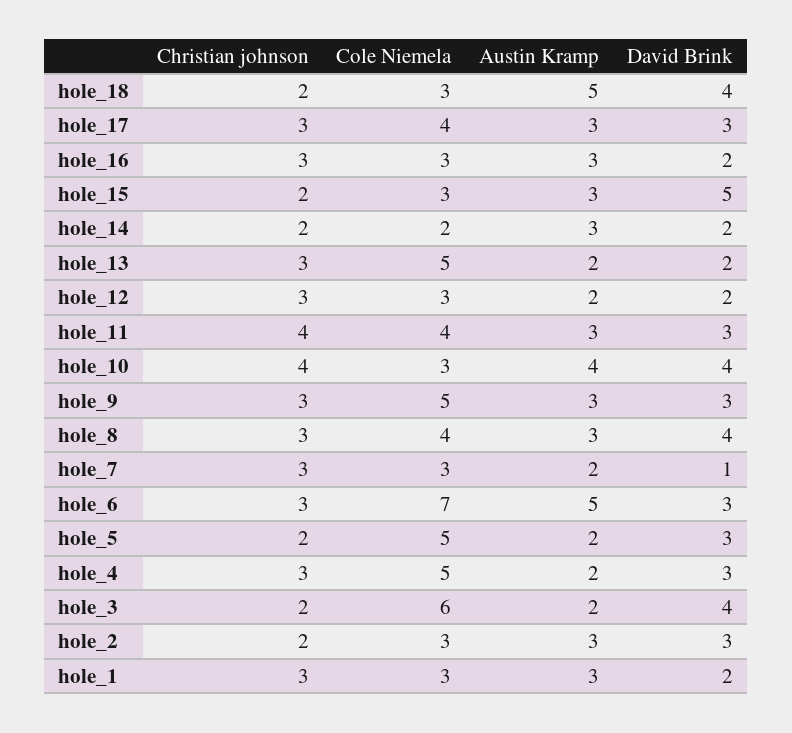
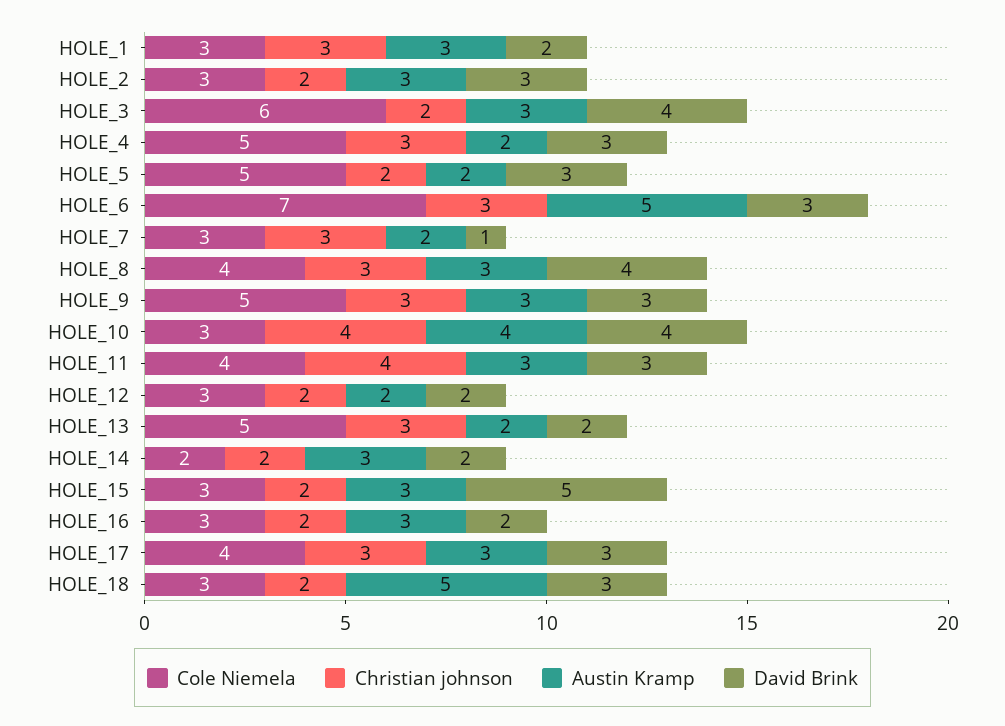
  {
    "Christian johnson": {
      "hole_18": 2,
      "hole_17": 3,
-     "hole_16": 3,
+     "hole_16": 2,
      "hole_15": 2,
      "hole_14": 2,
      "hole_13": 3,
-     "hole_12": 3,
+     "hole_12": 2,
      "hole_11": 4,
      "hole_10": 4,
      "hole_9": 3,
      "hole_8": 3,
      "hole_7": 3,
      "hole_6": 3,
      "hole_5": 2,
      "hole_4": 3,
      "hole_3": 2,
      "hole_2": 2,
      "hole_1": 3
    },
    "Cole Niemela": {
      "hole_18": 3,
      "hole_17": 4,
      "hole_16": 3,
      "hole_15": 3,
      "hole_14": 2,
      "hole_13": 5,
      "hole_12": 3,
      "hole_11": 4,
      "hole_10": 3,
      "hole_9": 5,
      "hole_8": 4,
      "hole_7": 3,
      "hole_6": 7,
      "hole_5": 5,
      "hole_4": 5,
      "hole_3": 6,
      "hole_2": 3,
      "hole_1": 3
    },
    "Austin Kramp": {
      "hole_18": 5,
      "hole_17": 3,
      "hole_16": 3,
      "hole_15": 3,
      "hole_14": 3,
      "hole_13": 2,
      "hole_12": 2,
      "hole_11": 3,
      "hole_10": 4,
      "hole_9": 3,
      "hole_8": 3,
      "hole_7": 2,
      "hole_6": 5,
      "hole_5": 2,
      "hole_4": 2,
-     "hole_3": 2,
+     "hole_3": 3,
      "hole_2": 3,
      "hole_1": 3
    },
    "David Brink": {
-     "hole_18": 4,
+     "hole_18": 3,
      "hole_17": 3,
      "hole_16": 2,
      "hole_15": 5,
      "hole_14": 2,
      "hole_13": 2,
      "hole_12": 2,
      "hole_11": 3,
      "hole_10": 4,
      "hole_9": 3,
      "hole_8": 4,
      "hole_7": 1,
      "hole_6": 3,
      "hole_5": 3,
      "hole_4": 3,
      "hole_3": 4,
      "hole_2": 3,
      "hole_1": 2
    }
  }

